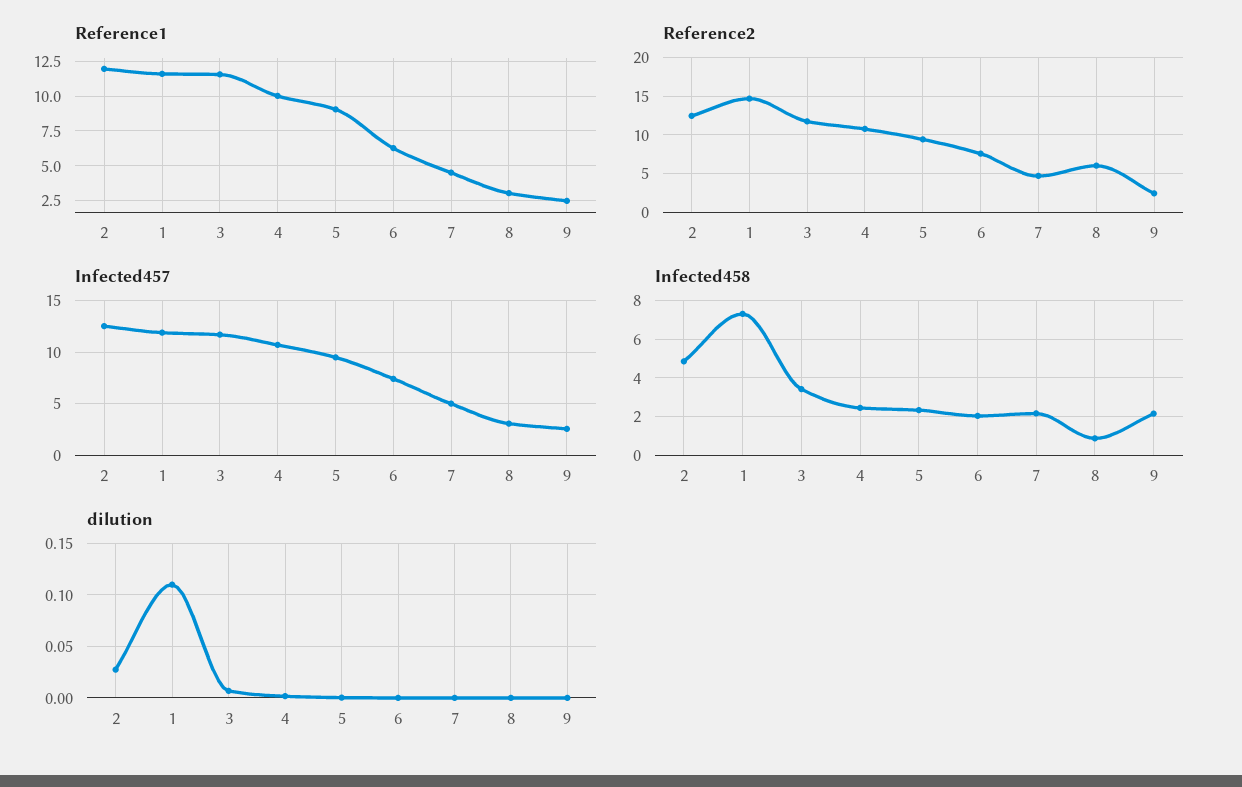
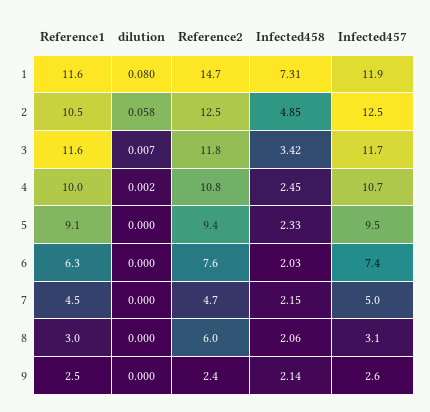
  {
    "Reference1": {
-     "2": 12,
+     "2": 10.5,
      "1": 11.6,
      "3": 11.6,
      "4": 10,
      "5": 9.1,
      "6": 6.3,
      "7": 4.5,
      "8": 3,
      "9": 2.5
    },
    "Reference2": {
      "2": 12.5,
      "1": 14.7,
      "3": 11.8,
      "4": 10.8,
      "5": 9.4,
      "6": 7.6,
      "7": 4.7,
      "8": 6,
      "9": 2.4
    },
    "Infected457": {
      "2": 12.5,
      "1": 11.9,
      "3": 11.7,
      "4": 10.7,
      "5": 9.5,
      "6": 7.4,
      "7": 5,
      "8": 3.1,
      "9": 2.6
    },
    "Infected458": {
      "2": 4.85,
      "1": 7.31,
      "3": 3.42,
      "4": 2.45,
      "5": 2.33,
      "6": 2.03,
      "7": 2.15,
-     "8": 1,
+     "8": 2.06,
      "9": 2.14
    },
    "dilution": {
-     "2": 0.03,
+     "2": 0.058,
-     "1": 0.11,
+     "1": 0.08,
      "3": 0.007,
      "4": 0.002,
      "5": 0,
      "6": 0,
      "7": 0,
      "8": 0,
      "9": 0
    }
  }

